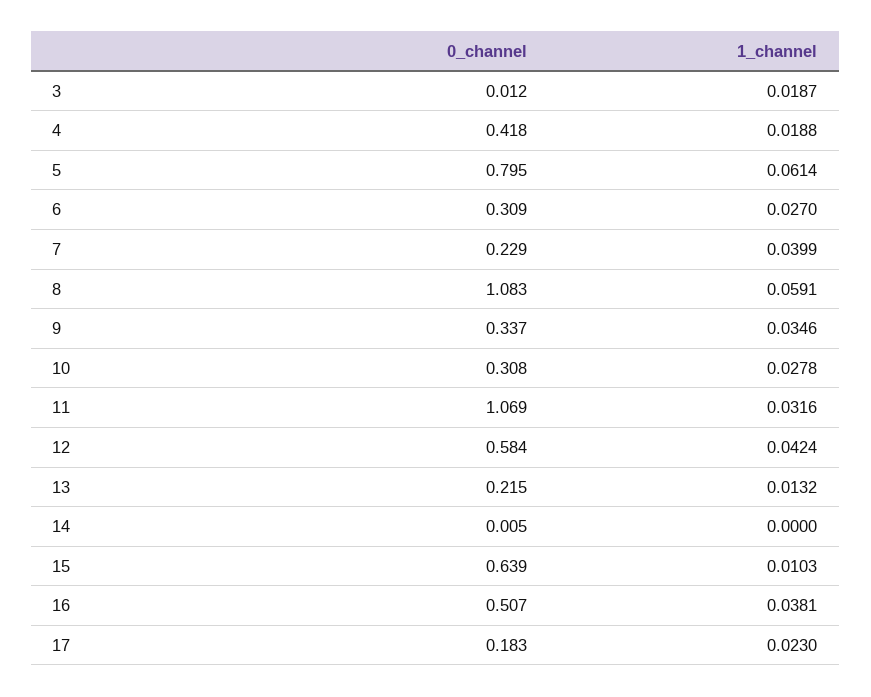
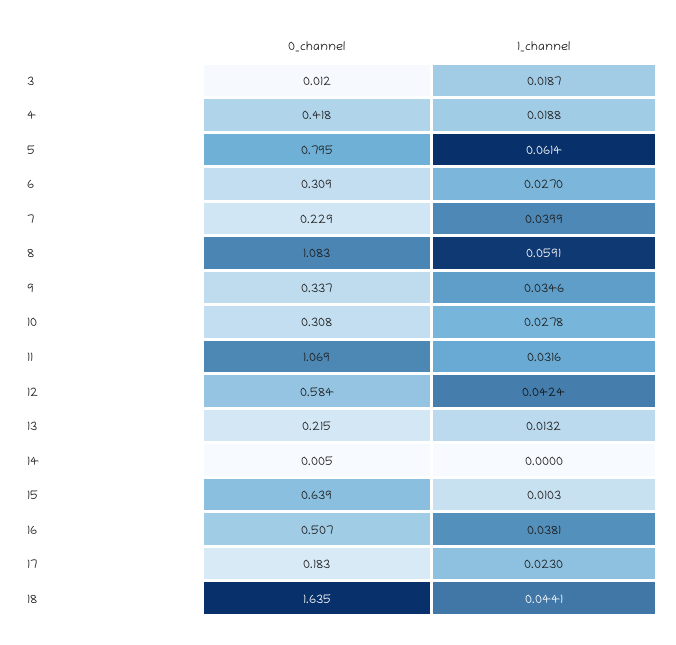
  {
    "0_channel": {
      "3": 0.012,
      "4": 0.418,
      "5": 0.795,
      "6": 0.309,
      "7": 0.229,
      "8": 1.083,
      "9": 0.337,
      "10": 0.308,
      "11": 1.069,
      "12": 0.584,
      "13": 0.215,
      "14": 0.005,
      "15": 0.639,
      "16": 0.507,
-     "17": 0.183
+     "17": 0.183,
+     "18": 1.635
    },
    "1_channel": {
      "3": 0.0187,
      "4": 0.0188,
      "5": 0.0614,
      "6": 0.027,
      "7": 0.0399,
      "8": 0.0591,
      "9": 0.0346,
      "10": 0.0278,
      "11": 0.0316,
      "12": 0.0424,
      "13": 0.0132,
      "14": 0,
      "15": 0.0103,
      "16": 0.0381,
-     "17": 0.023
+     "17": 0.023,
+     "18": 0.0441
    }
  }

